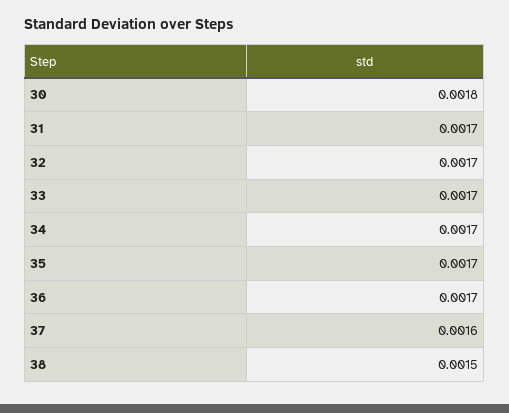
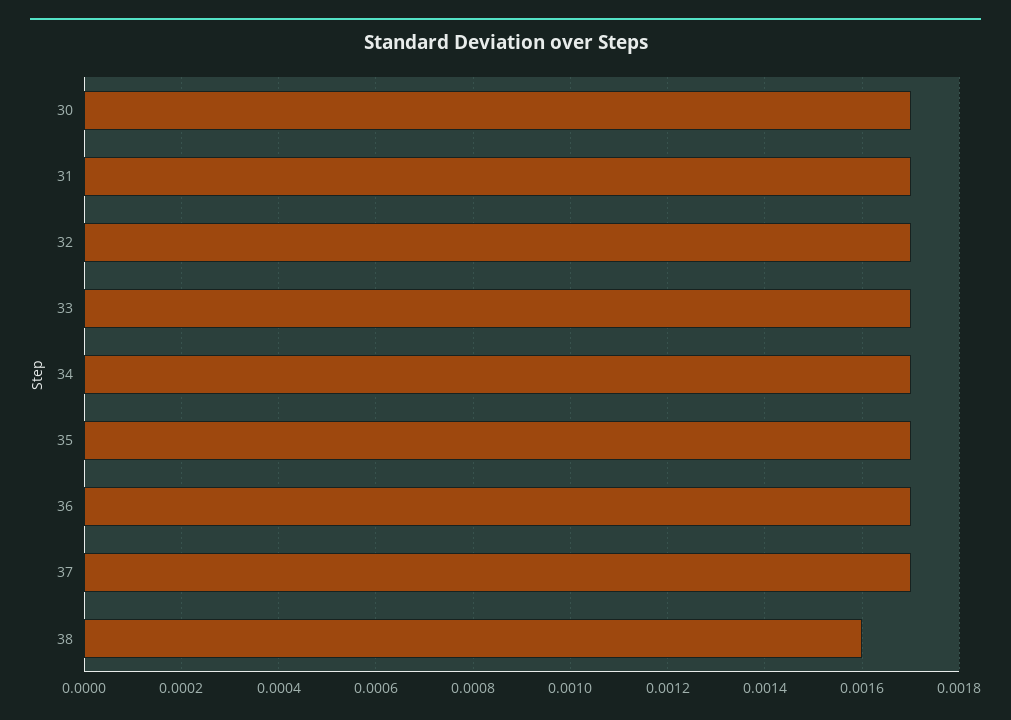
  {
-   "30": 0.0018,
+   "30": 0.0017,
    "31": 0.0017,
    "32": 0.0017,
    "33": 0.0017,
    "34": 0.0017,
    "35": 0.0017,
    "36": 0.0017,
-   "37": 0.0016,
+   "37": 0.0017,
-   "38": 0.0015
+   "38": 0.0016
  }

